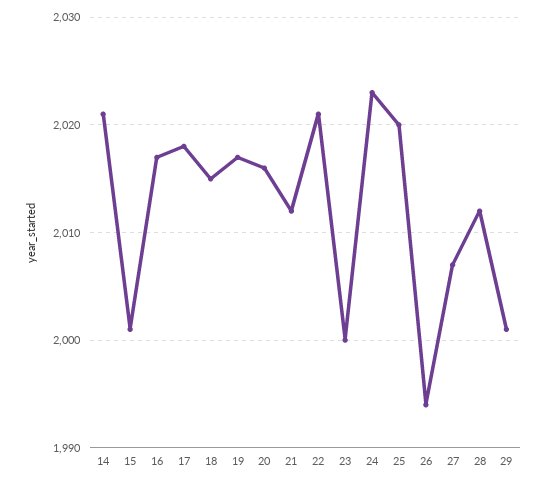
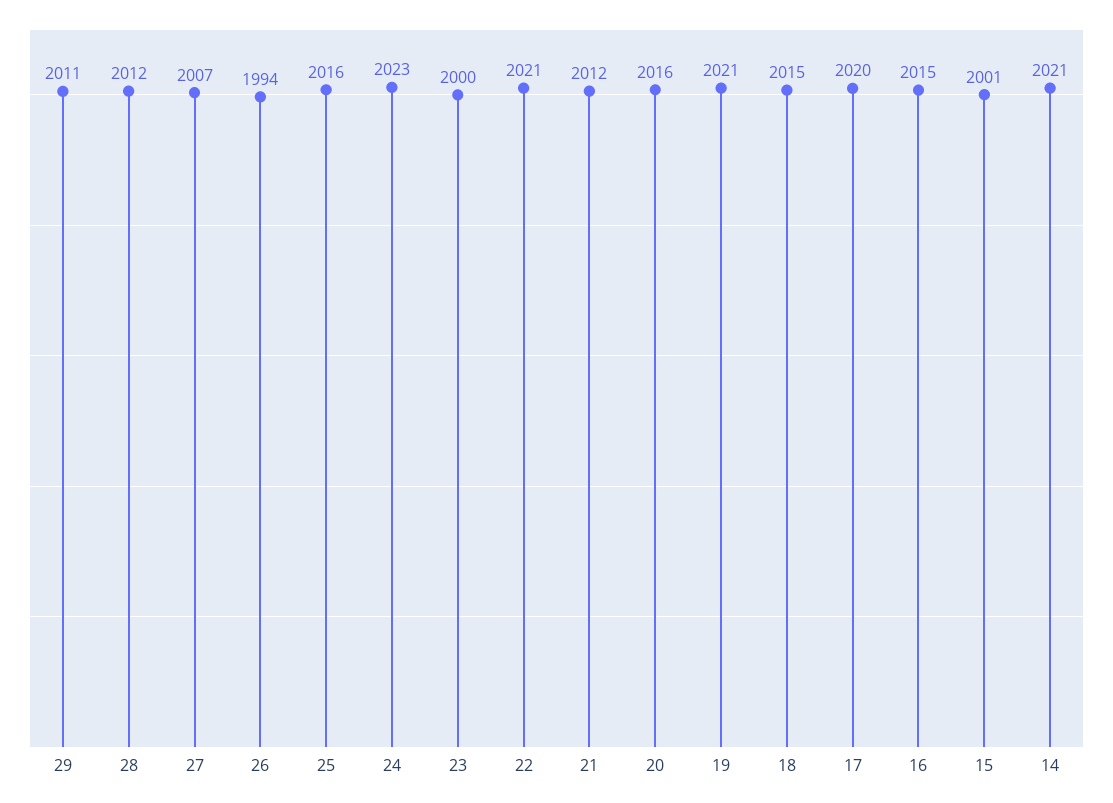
  {
    "14": 2021,
    "15": 2001,
-   "16": 2017,
+   "16": 2015,
-   "17": 2018,
+   "17": 2020,
    "18": 2015,
-   "19": 2017,
+   "19": 2021,
    "20": 2016,
    "21": 2012,
    "22": 2021,
    "23": 2000,
    "24": 2023,
-   "25": 2020,
+   "25": 2016,
    "26": 1994,
    "27": 2007,
    "28": 2012,
-   "29": 2001
+   "29": 2011
  }

